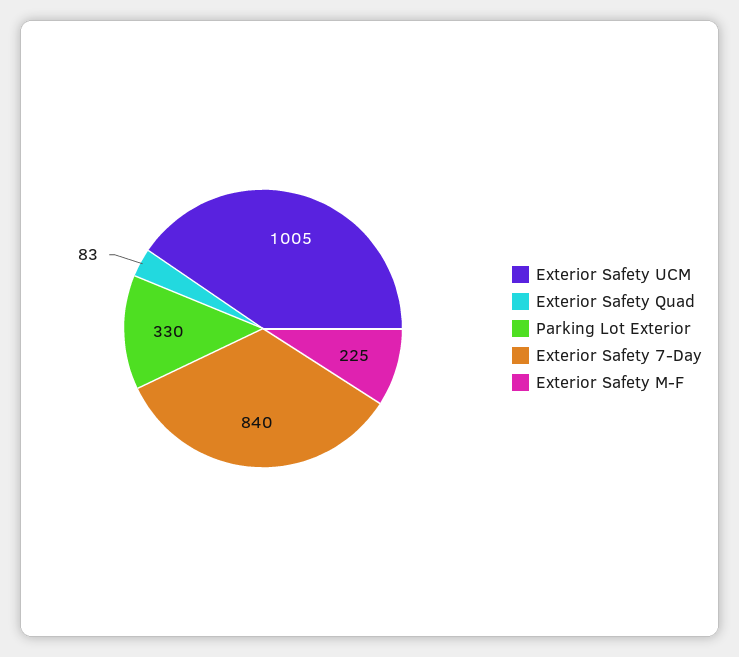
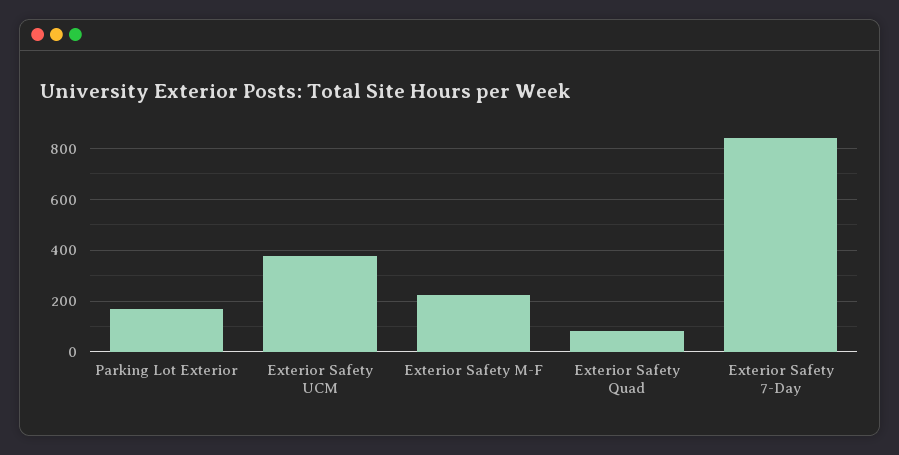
  {
-   "Exterior Safety UCM": 1005,
+   "Exterior Safety UCM": 375,
    "Exterior Safety Quad": 83,
-   "Parking Lot Exterior": 330,
+   "Parking Lot Exterior": 175,
    "Exterior Safety 7-Day": 840,
    "Exterior Safety M-F": 225
  }

